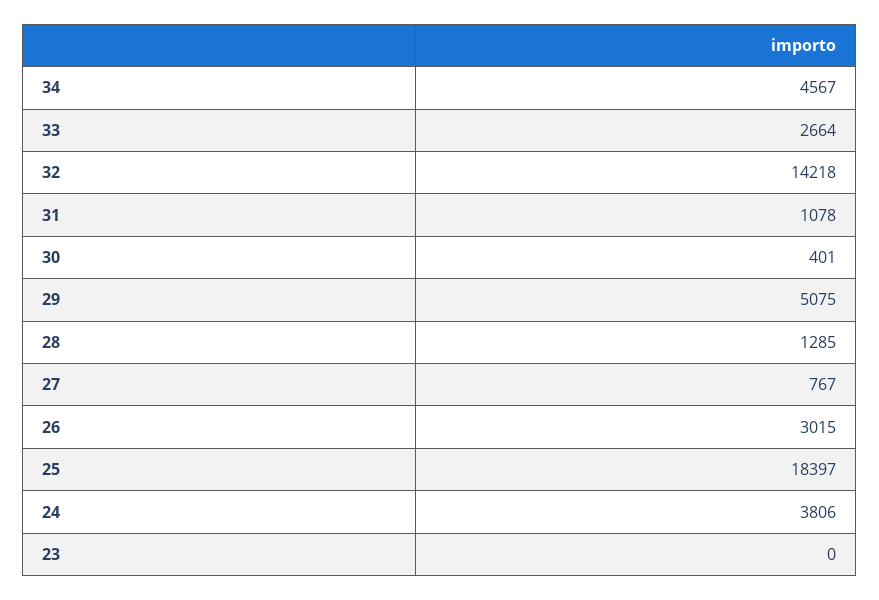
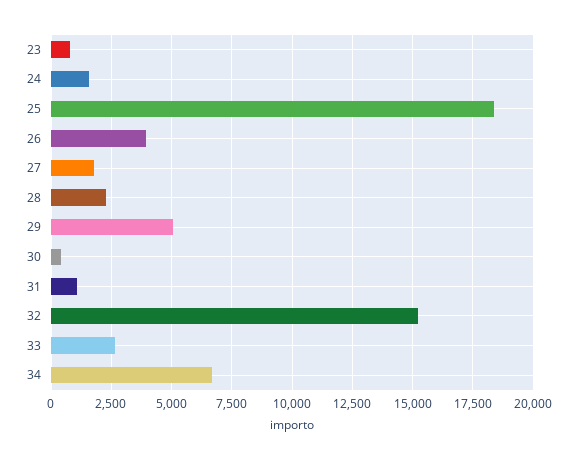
  {
-   "34": 4567,
+   "34": 6750,
    "33": 2664,
-   "32": 14218,
+   "32": 15250,
    "31": 1078,
    "30": 401,
    "29": 5075,
-   "28": 1285,
+   "28": 2250,
-   "27": 767,
+   "27": 1750,
-   "26": 3015,
+   "26": 4000,
    "25": 18397,
-   "24": 3806,
+   "24": 1500,
-   "23": 0
+   "23": 750
  }

